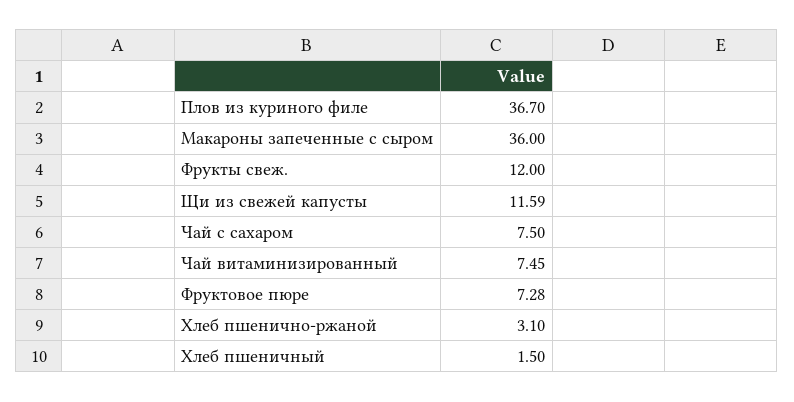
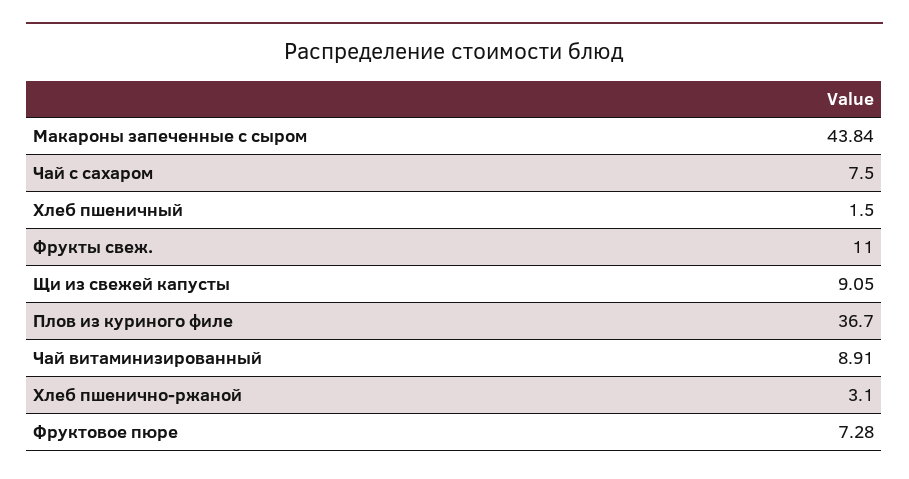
  {
    "Плов из куриного филе": 36.7,
-   "Макароны запеченные с сыром": 36,
+   "Макароны запеченные с сыром": 43.84,
-   "Фрукты свеж.": 12,
+   "Фрукты свеж.": 11,
-   "Щи из свежей капусты": 11.59,
+   "Щи из свежей капусты": 9.05,
    "Чай с сахаром": 7.5,
-   "Чай витаминизированный": 7.45,
+   "Чай витаминизированный": 8.91,
    "Фруктовое пюре": 7.28,
    "Хлеб пшенично-ржаной": 3.1,
    "Хлеб пшеничный": 1.5
  }

